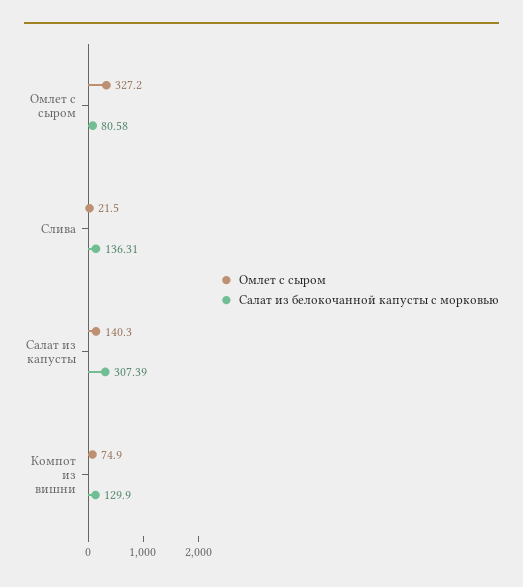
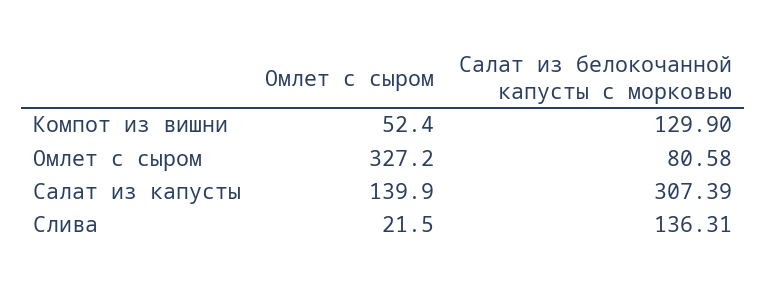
  {
    "Омлет с сыром": {
      "Омлет с сыром": 327.2,
      "Слива": 21.5,
-     "Салат из капусты": 140.3,
+     "Салат из капусты": 139.9,
-     "Компот из вишни": 74.9
+     "Компот из вишни": 52.4
    },
    "Салат из белокочанной капусты с морковью": {
      "Омлет с сыром": 80.58,
      "Слива": 136.31,
      "Салат из капусты": 307.39,
      "Компот из вишни": 129.9
    }
  }

